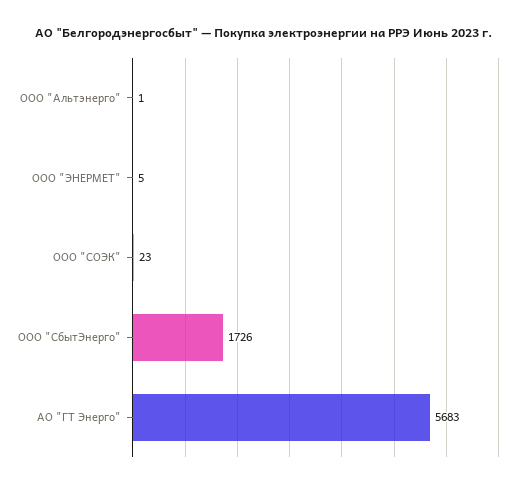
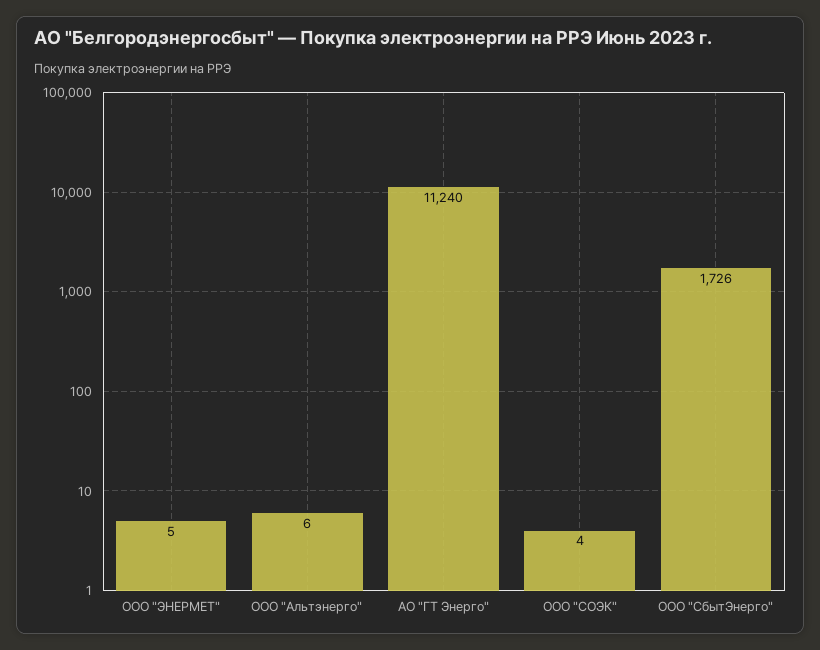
  {
-   "ООО \"Альтэнерго\"": 1,
+   "ООО \"Альтэнерго\"": 6,
    "ООО \"ЭНЕРМЕТ\"": 5,
-   "ООО \"СОЭК\"": 23,
+   "ООО \"СОЭК\"": 4,
    "ООО \"СбытЭнерго\"": 1726,
-   "АО \"ГТ Энерго\"": 5683
+   "АО \"ГТ Энерго\"": 11240
  }

